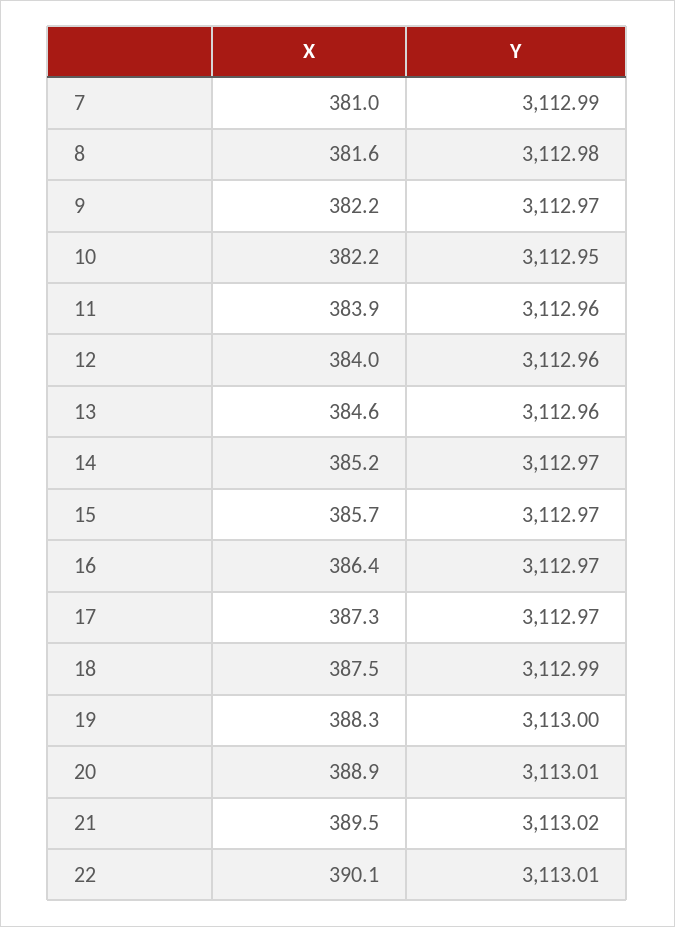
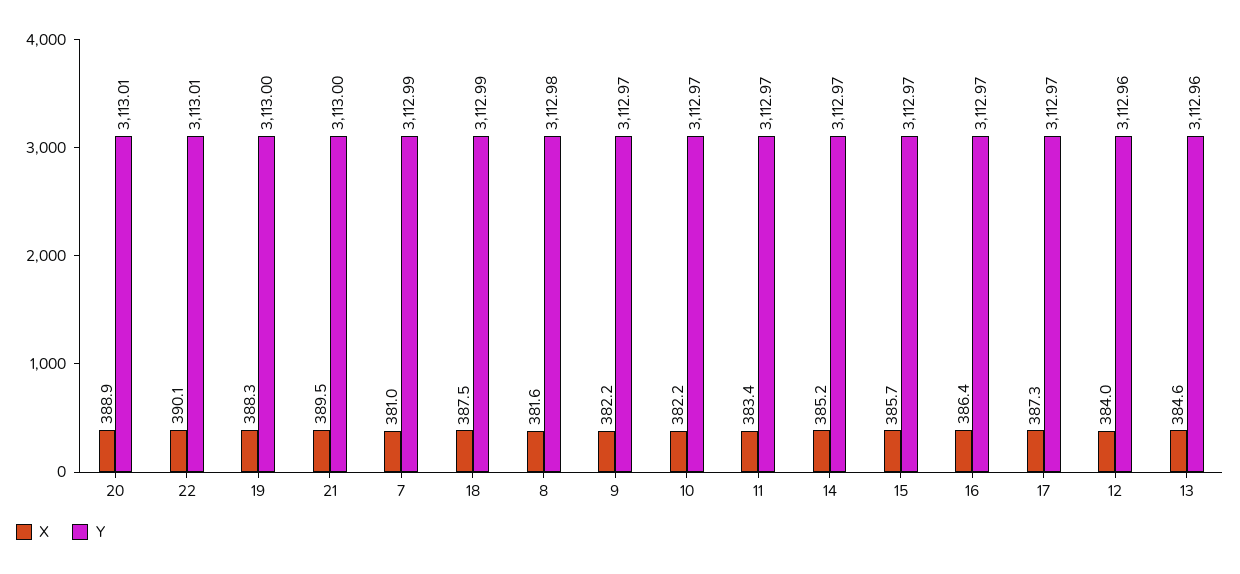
  {
    "X": {
      "7": 381,
      "8": 381.6,
      "9": 382.2,
      "10": 382.2,
-     "11": 383.9,
+     "11": 383.4,
      "12": 384,
      "13": 384.6,
      "14": 385.2,
      "15": 385.7,
      "16": 386.4,
      "17": 387.3,
      "18": 387.5,
      "19": 388.3,
      "20": 388.9,
      "21": 389.5,
      "22": 390.1
    },
    "Y": {
      "7": 3112.99,
      "8": 3112.98,
      "9": 3112.97,
-     "10": 3112.95,
+     "10": 3112.97,
-     "11": 3112.96,
+     "11": 3112.97,
      "12": 3112.96,
      "13": 3112.96,
      "14": 3112.97,
      "15": 3112.97,
      "16": 3112.97,
      "17": 3112.97,
      "18": 3112.99,
      "19": 3113,
      "20": 3113.01,
-     "21": 3113.02,
+     "21": 3113,
      "22": 3113.01
    }
  }

